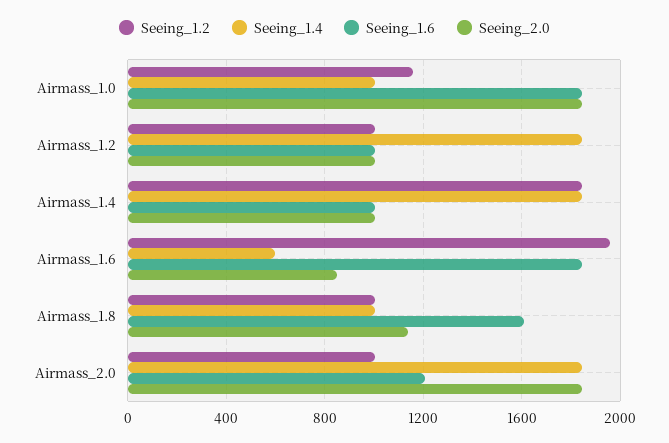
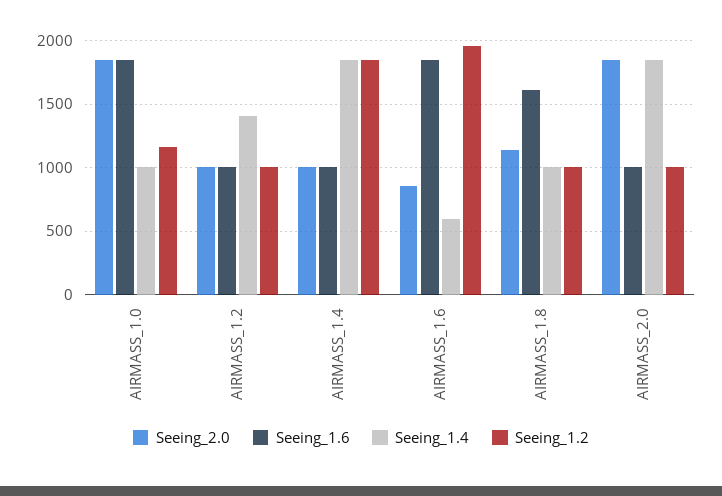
  {
    "Seeing_1.2": {
      "Airmass_1.0": 1150,
      "Airmass_1.2": 1000,
      "Airmass_1.4": 1850,
      "Airmass_1.6": 1950,
      "Airmass_1.8": 1000,
      "Airmass_2.0": 1000
    },
    "Seeing_1.4": {
      "Airmass_1.0": 1000,
-     "Airmass_1.2": 1850,
+     "Airmass_1.2": 1400,
      "Airmass_1.4": 1850,
      "Airmass_1.6": 600,
      "Airmass_1.8": 1000,
      "Airmass_2.0": 1850
    },
    "Seeing_1.6": {
      "Airmass_1.0": 1850,
      "Airmass_1.2": 1000,
      "Airmass_1.4": 1000,
      "Airmass_1.6": 1850,
      "Airmass_1.8": 1600,
-     "Airmass_2.0": 1200
+     "Airmass_2.0": 1000
    },
    "Seeing_2.0": {
      "Airmass_1.0": 1850,
      "Airmass_1.2": 1000,
      "Airmass_1.4": 1000,
      "Airmass_1.6": 850,
      "Airmass_1.8": 1150,
      "Airmass_2.0": 1850
    }
  }

